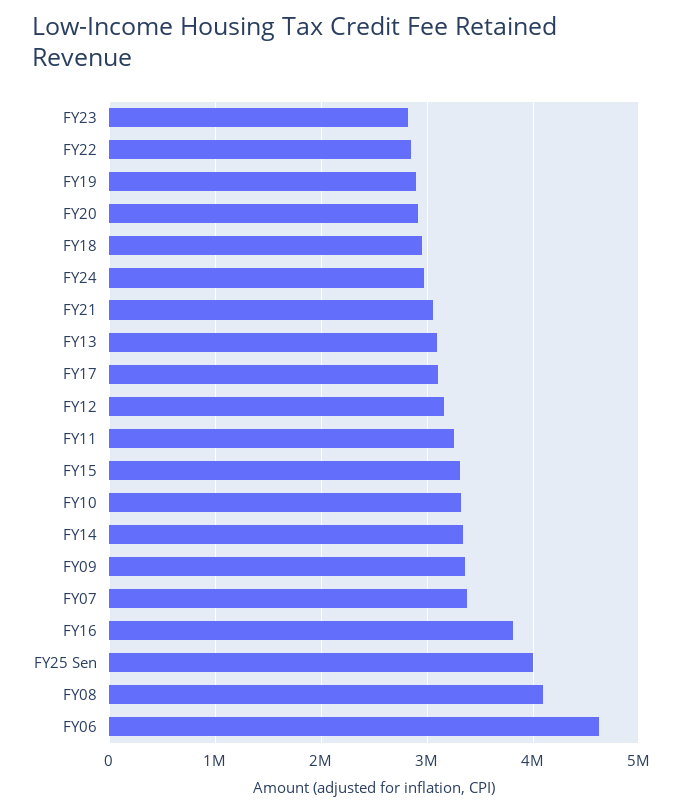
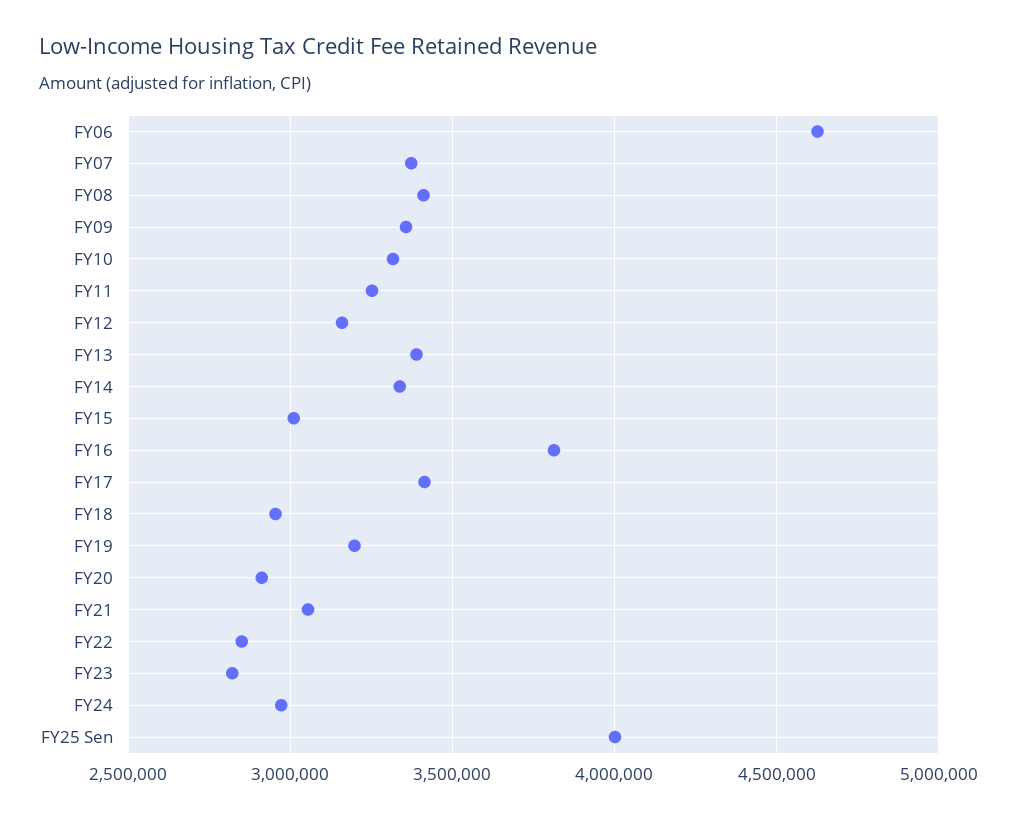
  {
    "FY23": 2800000,
    "FY22": 2850000,
-   "FY19": 2900000,
+   "FY19": 3200000,
    "FY20": 2900000,
    "FY18": 2950000,
    "FY24": 2950000,
    "FY21": 3050000,
-   "FY13": 3100000,
+   "FY13": 3400000,
-   "FY17": 3100000,
+   "FY17": 3400000,
    "FY12": 3150000,
    "FY11": 3250000,
-   "FY15": 3300000,
+   "FY15": 3000000,
    "FY10": 3300000,
    "FY14": 3350000,
    "FY09": 3350000,
    "FY07": 3350000,
    "FY16": 3800000,
    "FY25 Sen": 4000000,
-   "FY08": 4100000,
+   "FY08": 3400000,
    "FY06": 4650000
  }

